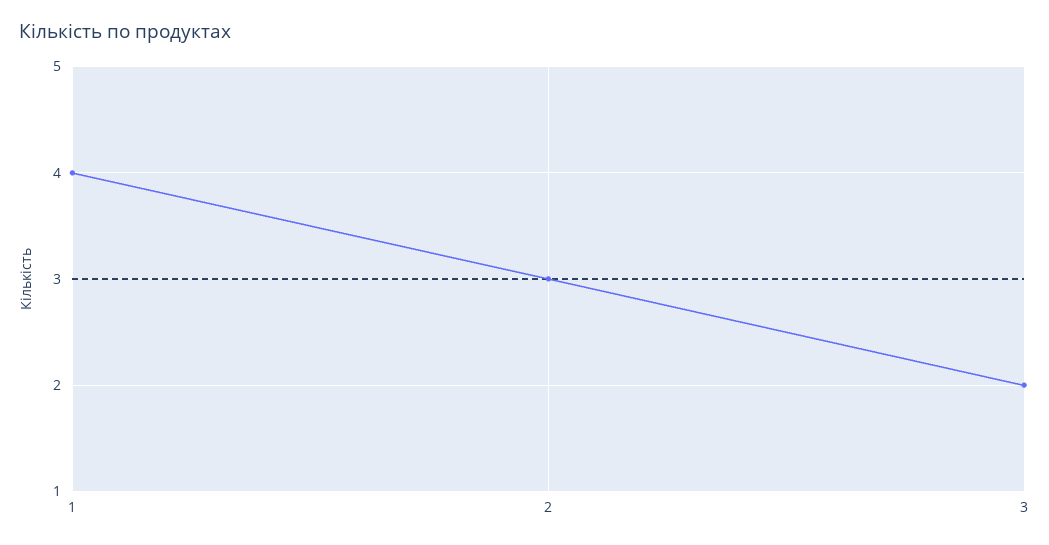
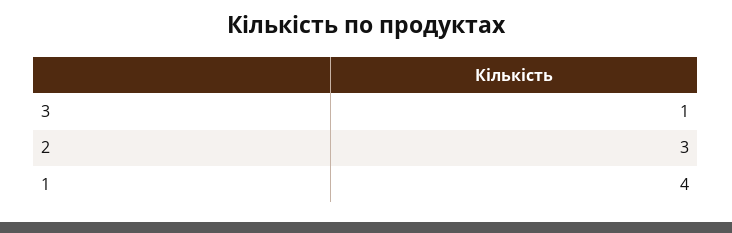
  {
    "1": 4,
    "2": 3,
-   "3": 2
+   "3": 1
  }

